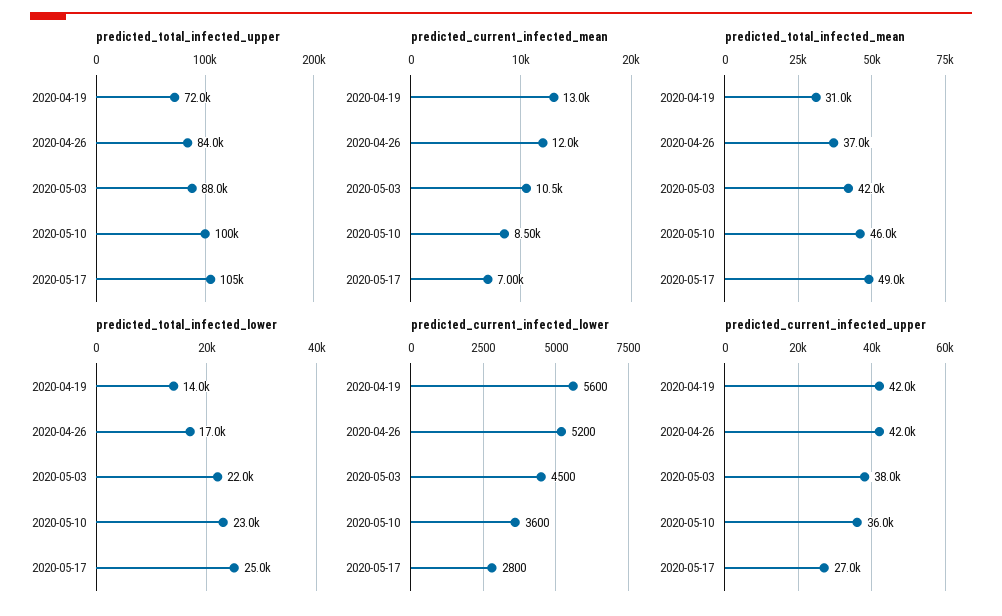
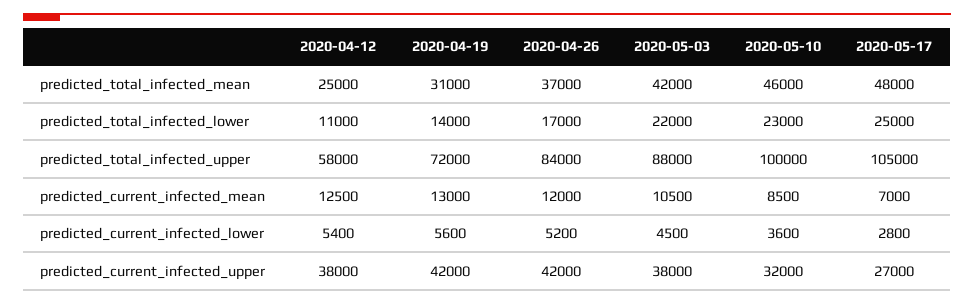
  {
    "predicted_total_infected_upper": {
      "2020-04-19": 72000,
      "2020-04-26": 84000,
      "2020-05-03": 88000,
      "2020-05-10": 100000,
-     "2020-05-17": 105000
+     "2020-05-17": 105000,
+     "2020-04-12": 58000
    },
    "predicted_current_infected_mean": {
      "2020-04-19": 13000,
      "2020-04-26": 12000,
      "2020-05-03": 10500,
      "2020-05-10": 8500,
-     "2020-05-17": 7000
+     "2020-05-17": 7000,
+     "2020-04-12": 12500
    },
    "predicted_total_infected_mean": {
      "2020-04-19": 31000,
      "2020-04-26": 37000,
      "2020-05-03": 42000,
      "2020-05-10": 46000,
-     "2020-05-17": 49000
+     "2020-05-17": 48000,
+     "2020-04-12": 25000
    },
    "predicted_total_infected_lower": {
      "2020-04-19": 14000,
      "2020-04-26": 17000,
      "2020-05-03": 22000,
      "2020-05-10": 23000,
-     "2020-05-17": 25000
+     "2020-05-17": 25000,
+     "2020-04-12": 11000
    },
    "predicted_current_infected_lower": {
      "2020-04-19": 5600,
      "2020-04-26": 5200,
      "2020-05-03": 4500,
      "2020-05-10": 3600,
-     "2020-05-17": 2800
+     "2020-05-17": 2800,
+     "2020-04-12": 5400
    },
    "predicted_current_infected_upper": {
      "2020-04-19": 42000,
      "2020-04-26": 42000,
      "2020-05-03": 38000,
-     "2020-05-10": 36000,
+     "2020-05-10": 32000,
-     "2020-05-17": 27000
+     "2020-05-17": 27000,
+     "2020-04-12": 38000
    }
  }

